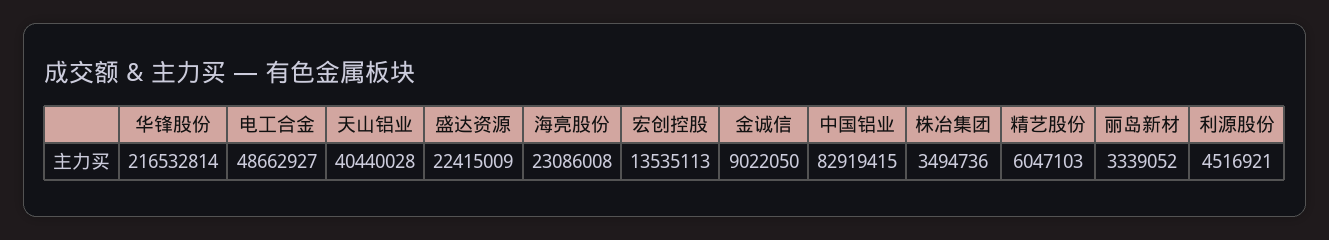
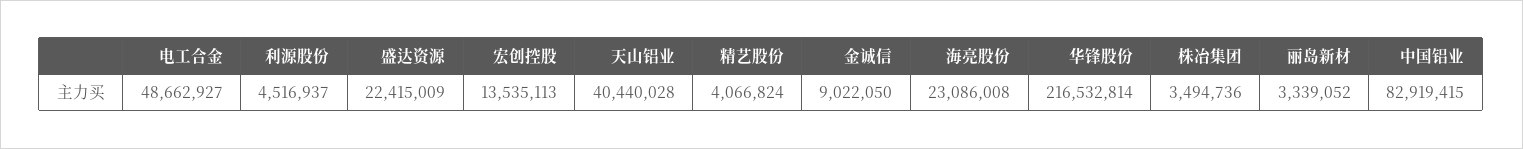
  {
    "华锋股份": 216532814,
    "电工合金": 48662927,
    "天山铝业": 40440028,
    "盛达资源": 22415009,
    "海亮股份": 23086008,
    "宏创控股": 13535113,
    "金诚信": 9022050,
    "中国铝业": 82919415,
    "株冶集团": 3494736,
-   "精艺股份": 6047103,
+   "精艺股份": 4066824,
    "丽岛新材": 3339052,
-   "利源股份": 4516921
+   "利源股份": 4516937
  }

